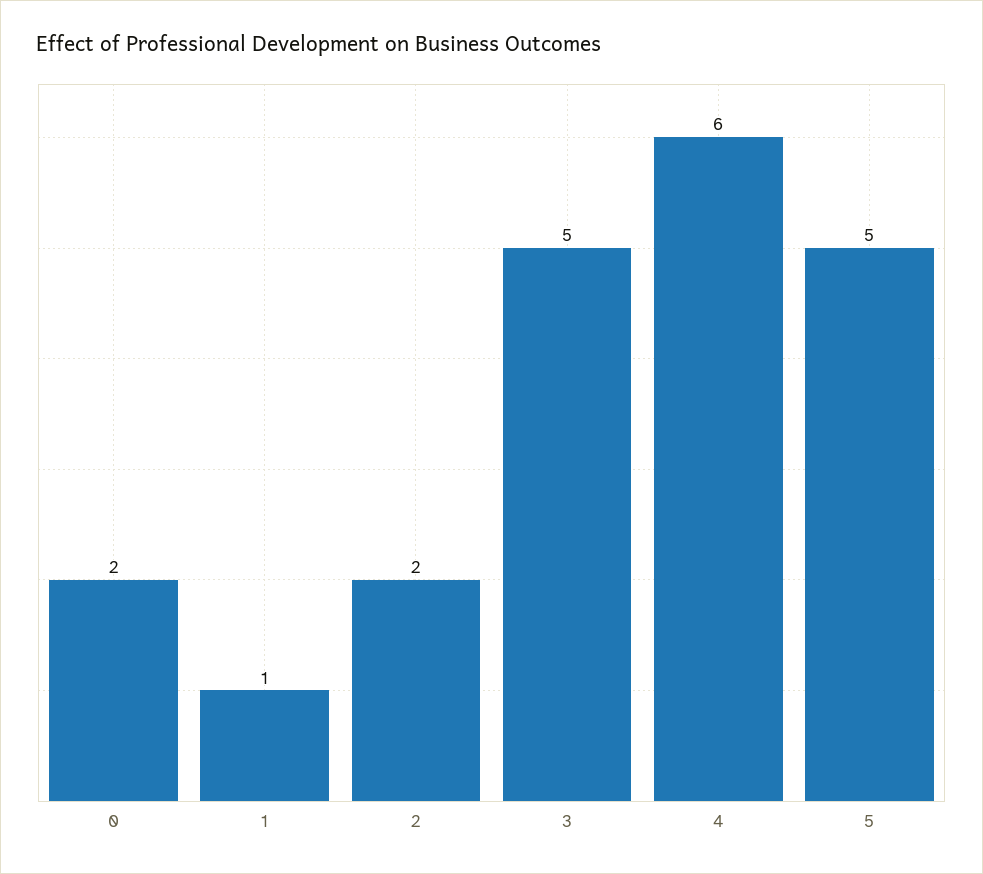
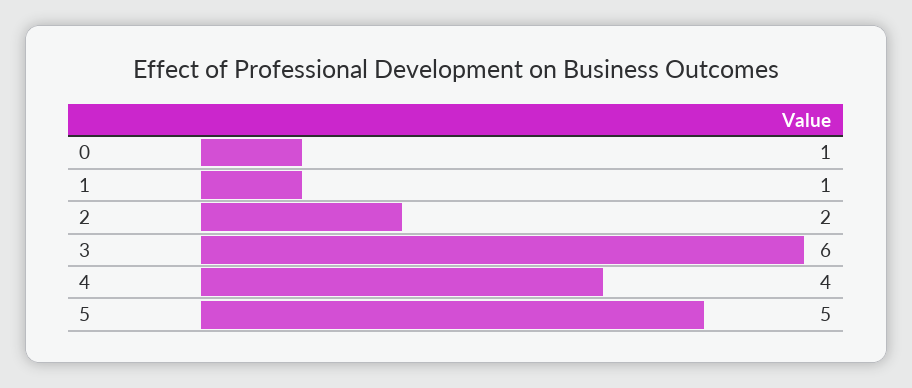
  {
-   "0": 2,
+   "0": 1,
    "1": 1,
    "2": 2,
-   "3": 5,
+   "3": 6,
-   "4": 6,
+   "4": 4,
    "5": 5
  }

